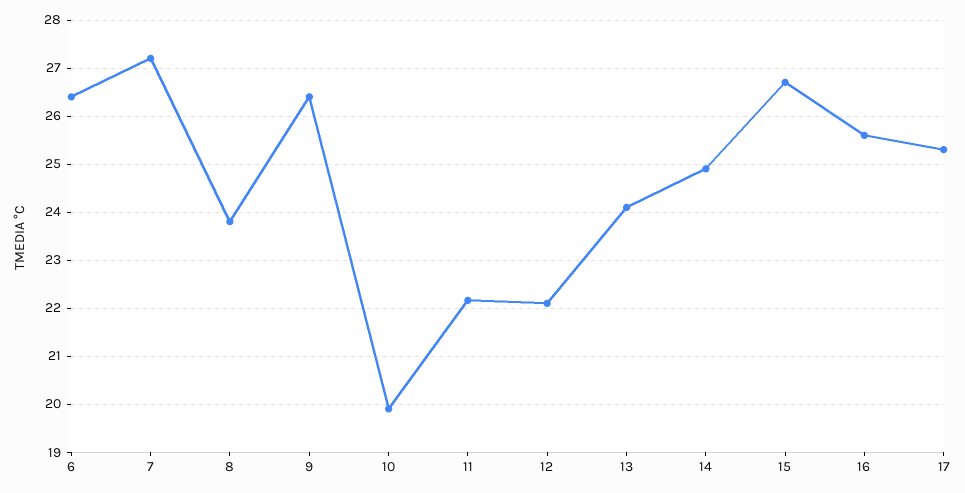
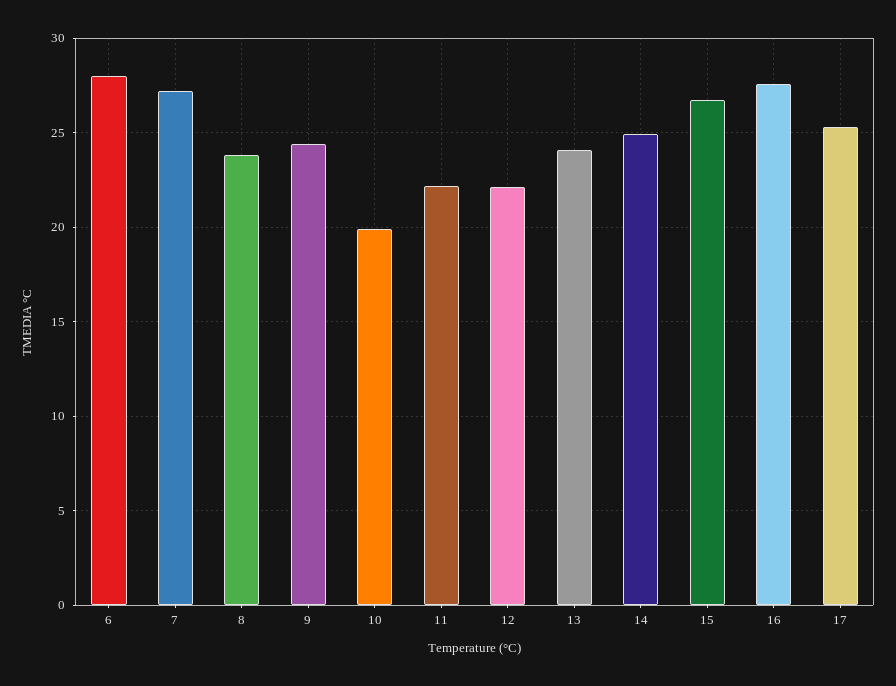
  {
-   "6": 26.4,
+   "6": 28,
    "7": 27.2,
    "8": 23.8,
-   "9": 26.4,
+   "9": 24.5,
    "10": 20,
    "11": 22.2,
    "12": 22.2,
    "13": 24.2,
    "14": 25,
    "15": 26.8,
-   "16": 25.6,
+   "16": 27.5,
    "17": 25.4
  }

